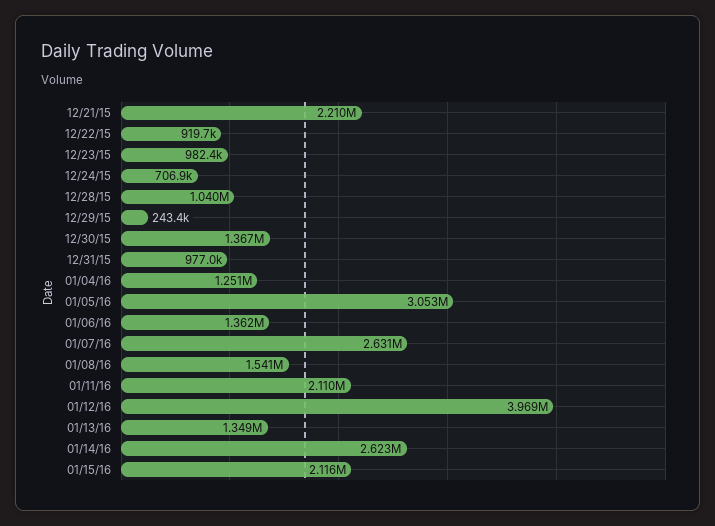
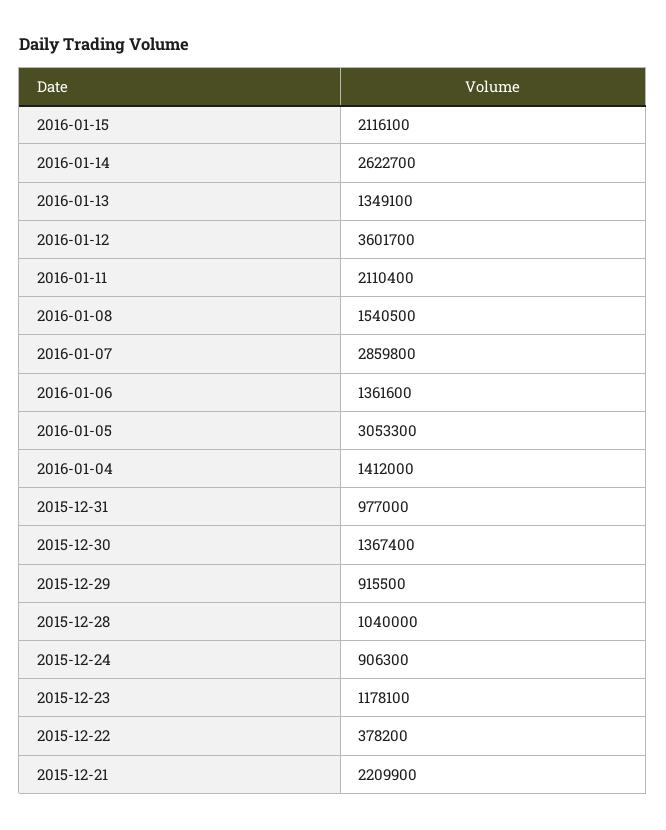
  {
    "12/21/15": 2209900,
-   "12/22/15": 919700,
+   "12/22/15": 378200,
-   "12/23/15": 982400,
+   "12/23/15": 1178100,
-   "12/24/15": 706900,
+   "12/24/15": 906300,
    "12/28/15": 1040000,
-   "12/29/15": 243400,
+   "12/29/15": 915500,
    "12/30/15": 1367400,
    "12/31/15": 977000,
-   "01/04/16": 1251000,
+   "01/04/16": 1412000,
    "01/05/16": 3053300,
    "01/06/16": 1361600,
-   "01/07/16": 2631000,
+   "01/07/16": 2859800,
    "01/08/16": 1540500,
    "01/11/16": 2110400,
-   "01/12/16": 3969000,
+   "01/12/16": 3601700,
    "01/13/16": 1349100,
    "01/14/16": 2622700,
    "01/15/16": 2116100
  }

